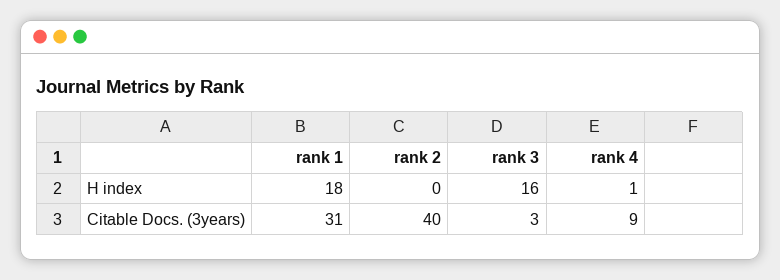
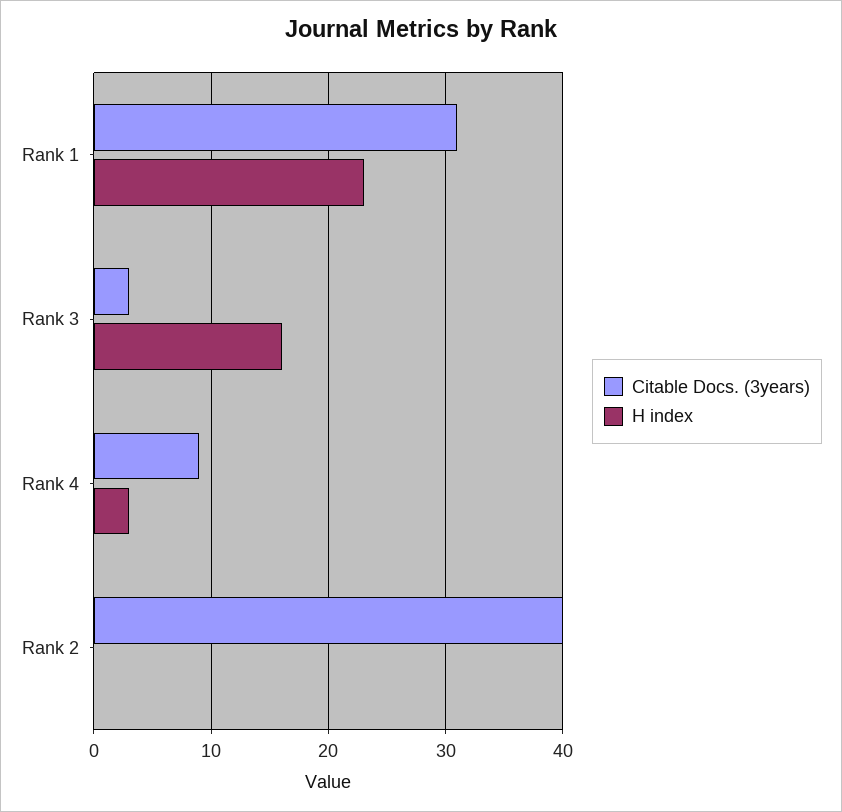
  {
    "H index": {
-     "rank 1": 18,
+     "rank 1": 23,
      "rank 2": 0,
      "rank 3": 16,
-     "rank 4": 1
+     "rank 4": 3
    },
    "Citable Docs. (3years)": {
      "rank 1": 31,
      "rank 2": 40,
      "rank 3": 3,
      "rank 4": 9
    }
  }

